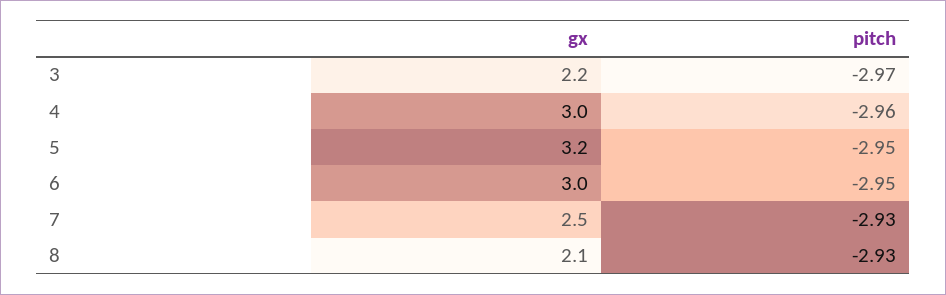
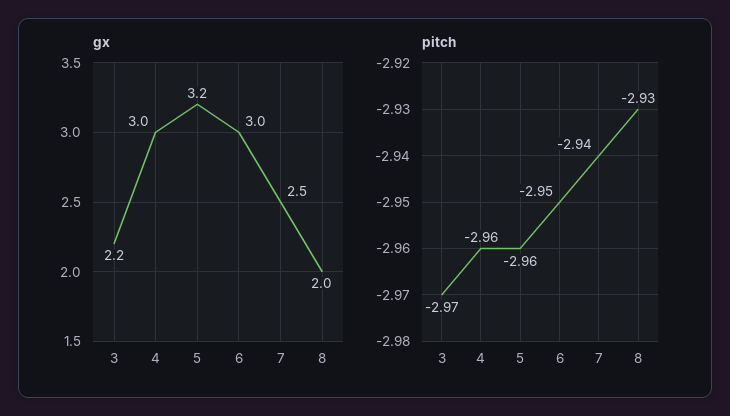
  {
    "gx": {
      "3": 2.2,
      "4": 3,
      "5": 3.2,
      "6": 3,
      "7": 2.5,
-     "8": 2.1
+     "8": 2
    },
    "pitch": {
      "3": -2.97,
      "4": -2.96,
-     "5": -2.95,
+     "5": -2.96,
      "6": -2.95,
-     "7": -2.93,
+     "7": -2.94,
      "8": -2.93
    }
  }

